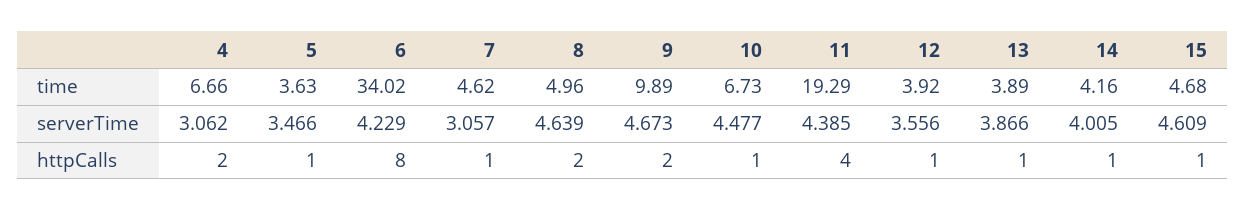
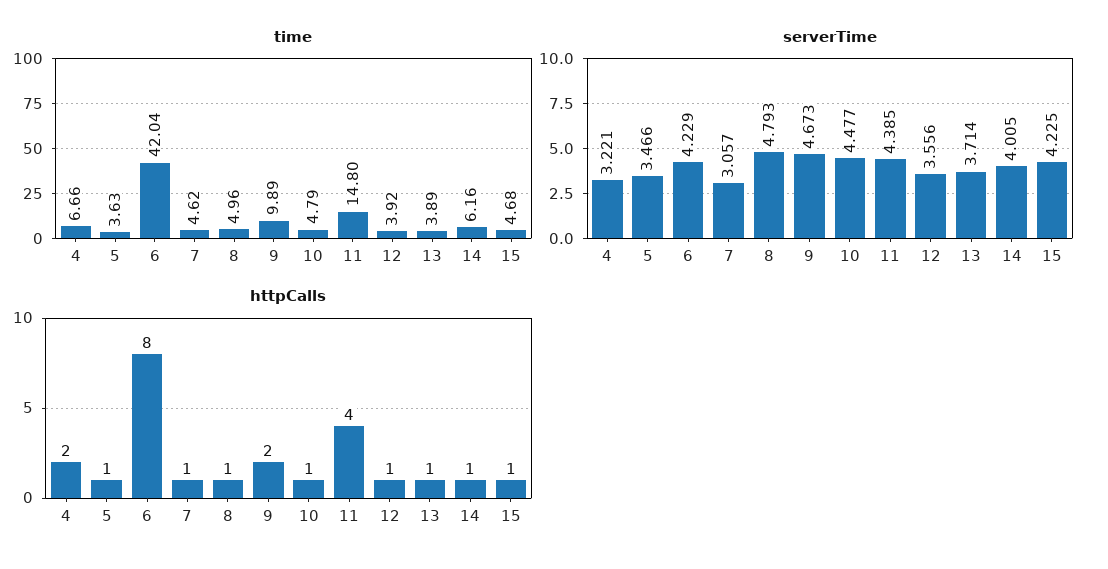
  {
    "time": {
      "4": 6.66,
      "5": 3.63,
-     "6": 34.02,
+     "6": 42.04,
      "7": 4.62,
      "8": 4.96,
      "9": 9.89,
-     "10": 6.73,
+     "10": 4.79,
-     "11": 19.29,
+     "11": 14.8,
      "12": 3.92,
      "13": 3.89,
-     "14": 4.16,
+     "14": 6.16,
      "15": 4.68
    },
    "serverTime": {
-     "4": 3.062,
+     "4": 3.221,
      "5": 3.466,
      "6": 4.229,
      "7": 3.057,
-     "8": 4.639,
+     "8": 4.793,
      "9": 4.673,
      "10": 4.477,
      "11": 4.385,
      "12": 3.556,
-     "13": 3.866,
+     "13": 3.714,
      "14": 4.005,
-     "15": 4.609
+     "15": 4.225
    },
    "httpCalls": {
      "4": 2,
      "5": 1,
      "6": 8,
      "7": 1,
-     "8": 2,
+     "8": 1,
      "9": 2,
      "10": 1,
      "11": 4,
      "12": 1,
      "13": 1,
      "14": 1,
      "15": 1
    }
  }

